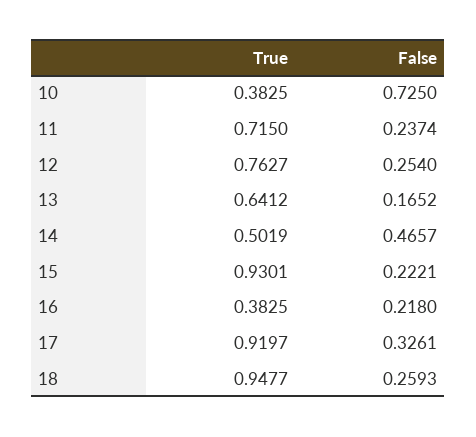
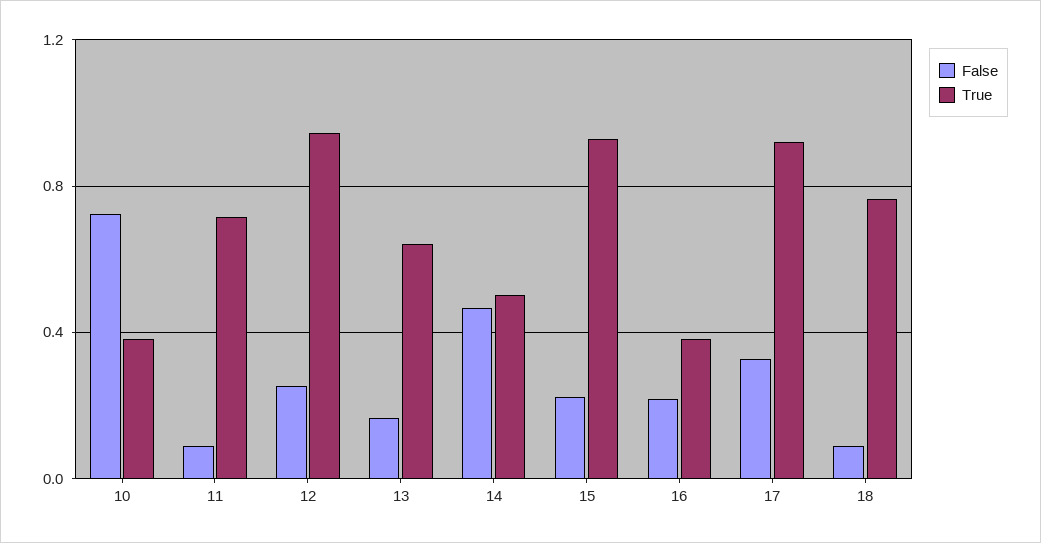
  {
    "True": {
      "10": 0.3825,
      "11": 0.715,
-     "12": 0.7627,
+     "12": 0.95,
      "13": 0.6412,
      "14": 0.5019,
      "15": 0.9301,
      "16": 0.3825,
      "17": 0.9197,
-     "18": 0.9477
+     "18": 0.75
    },
    "False": {
      "10": 0.725,
-     "11": 0.2374,
+     "11": 0.1,
      "12": 0.254,
      "13": 0.1652,
      "14": 0.4657,
      "15": 0.2221,
      "16": 0.218,
      "17": 0.3261,
-     "18": 0.2593
+     "18": 0.1
    }
  }

